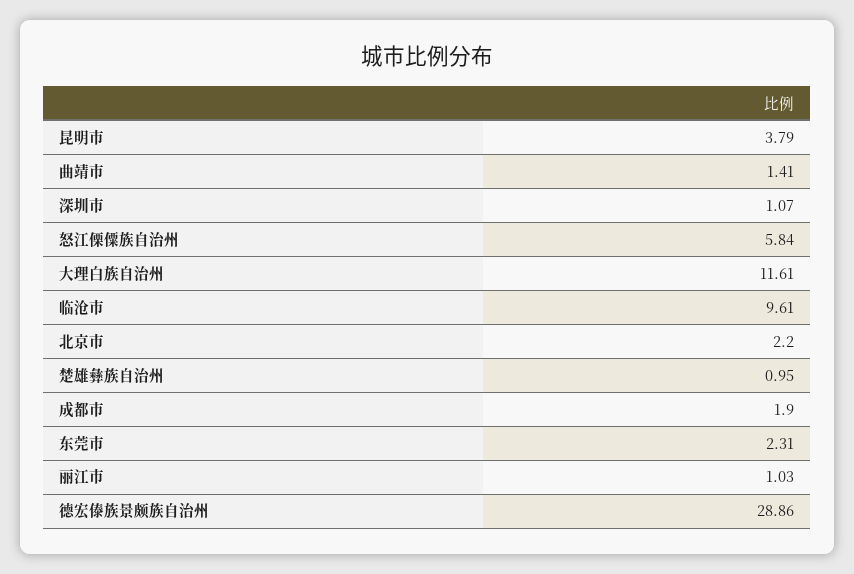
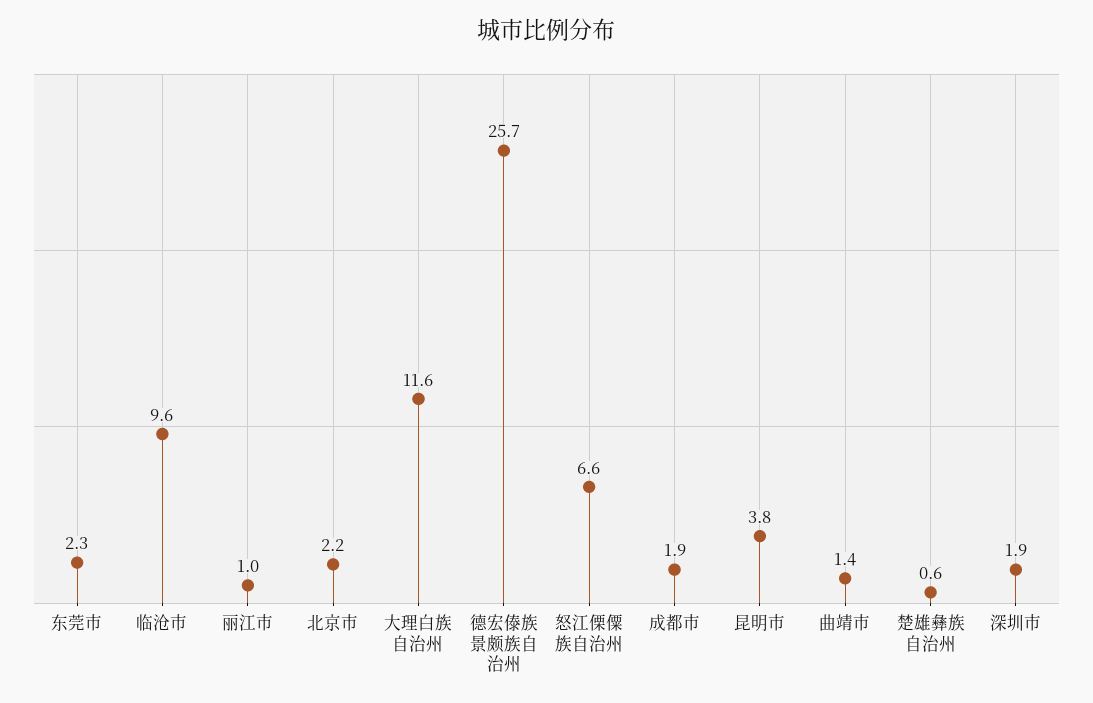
  {
    "昆明市": 3.79,
    "曲靖市": 1.41,
-   "深圳市": 1.07,
+   "深圳市": 1.9,
-   "怒江傈僳族自治州": 5.84,
+   "怒江傈僳族自治州": 6.6,
    "大理白族自治州": 11.61,
    "临沧市": 9.61,
    "北京市": 2.2,
-   "楚雄彝族自治州": 0.95,
+   "楚雄彝族自治州": 0.6,
    "成都市": 1.9,
    "东莞市": 2.31,
    "丽江市": 1.03,
-   "德宏傣族景颇族自治州": 28.86
+   "德宏傣族景颇族自治州": 25.7
  }

